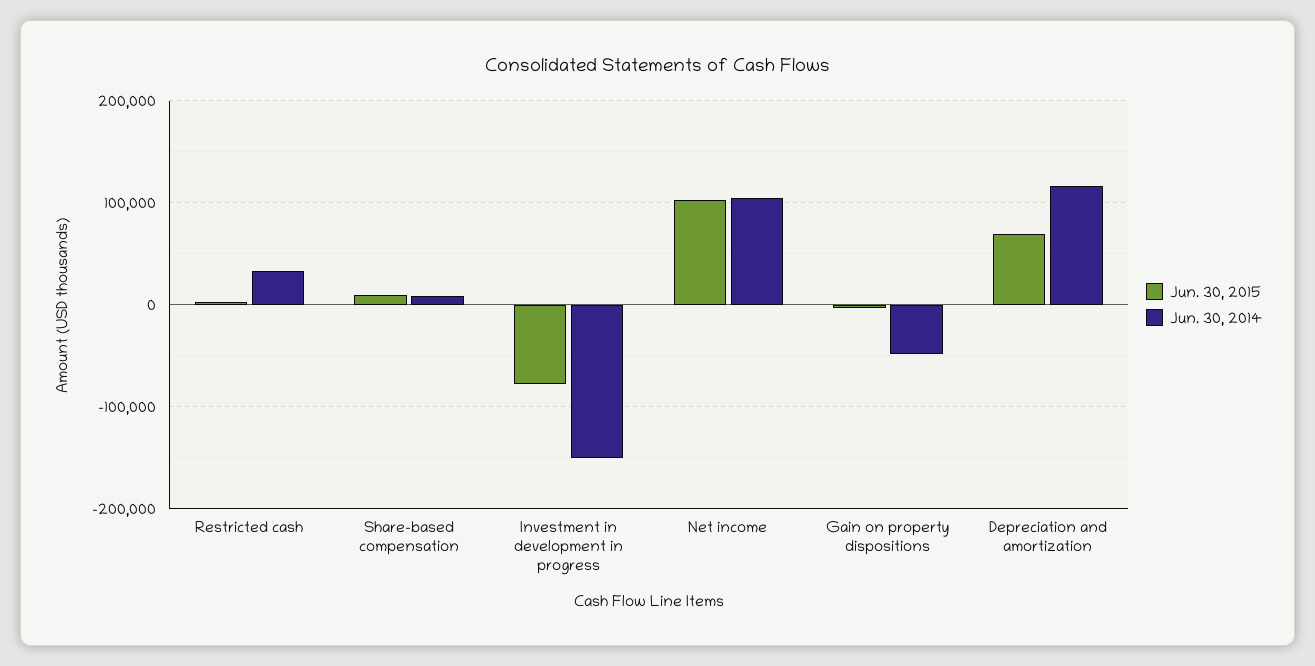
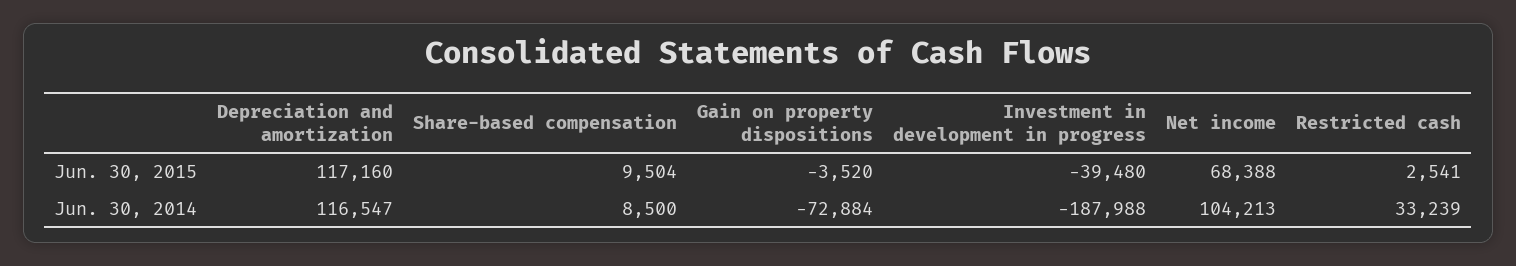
  {
    "Jun. 30, 2015": {
      "Restricted cash": 2541,
      "Share-based compensation": 9504,
-     "Investment in development in progress": -80000,
+     "Investment in development in progress": -39480,
-     "Net income": 100000,
+     "Net income": 68388,
      "Gain on property dispositions": -3520,
-     "Depreciation and amortization": 70000
+     "Depreciation and amortization": 117160
    },
    "Jun. 30, 2014": {
      "Restricted cash": 33239,
      "Share-based compensation": 8500,
-     "Investment in development in progress": -150000,
+     "Investment in development in progress": -187988,
      "Net income": 104213,
-     "Gain on property dispositions": -50000,
+     "Gain on property dispositions": -72884,
      "Depreciation and amortization": 116547
    }
  }

